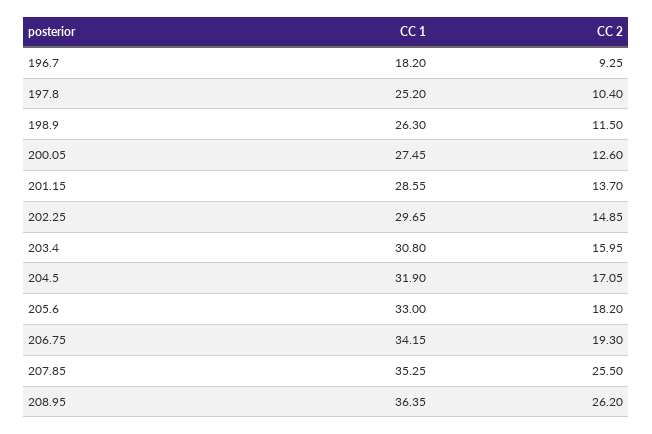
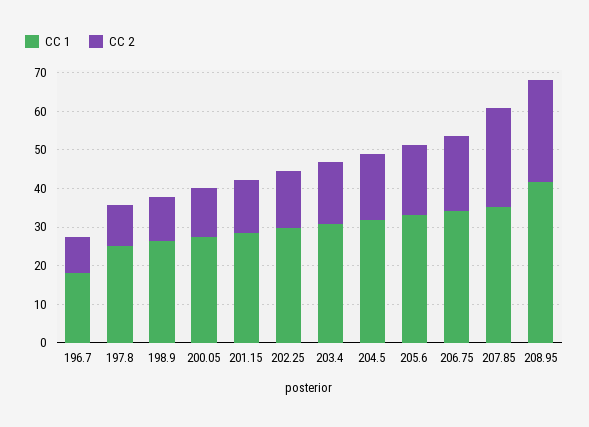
  {
    "CC 1": {
      "196.7": 18.2,
      "197.8": 25.2,
      "198.9": 26.3,
      "200.05": 27.45,
      "201.15": 28.55,
      "202.25": 29.65,
      "203.4": 30.8,
      "204.5": 31.9,
      "205.6": 33,
      "206.75": 34.15,
      "207.85": 35.25,
-     "208.95": 36.35
+     "208.95": 42.5
    },
    "CC 2": {
      "196.7": 9.25,
      "197.8": 10.4,
      "198.9": 11.5,
      "200.05": 12.6,
      "201.15": 13.7,
      "202.25": 14.85,
      "203.4": 15.95,
      "204.5": 17.05,
      "205.6": 18.2,
      "206.75": 19.3,
      "207.85": 25.5,
      "208.95": 26.2
    }
  }

